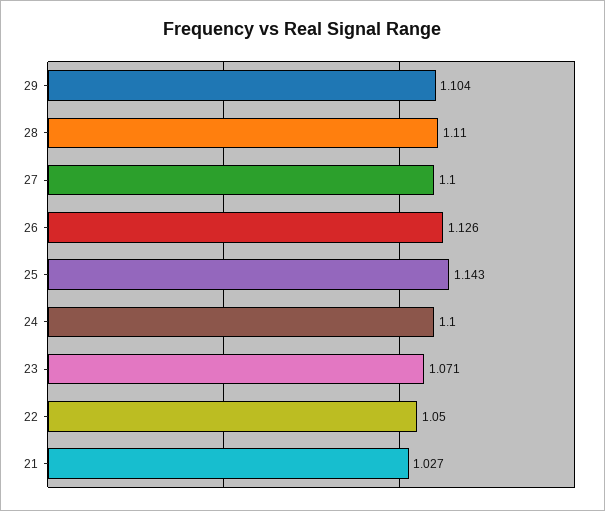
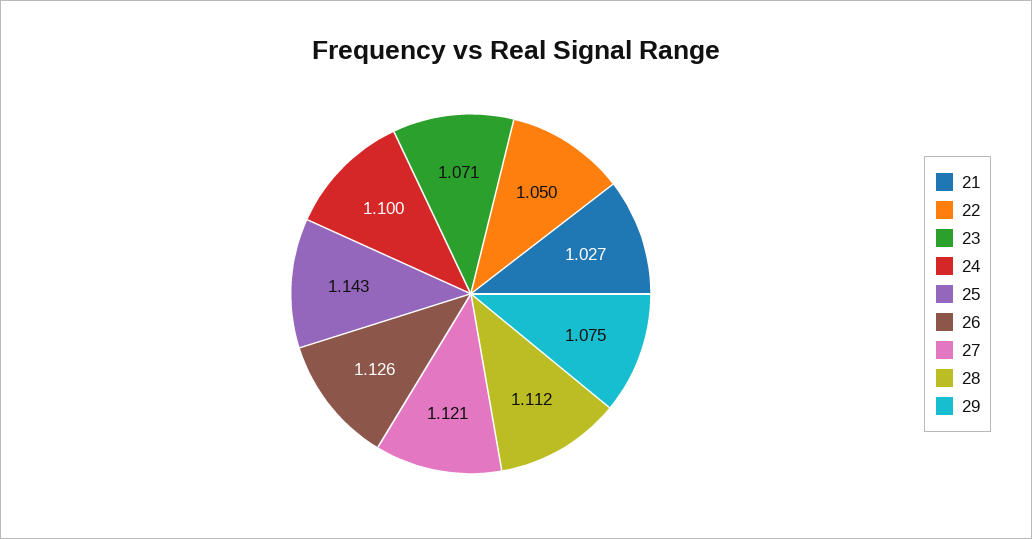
  {
-   "29": 1.104,
+   "29": 1.075,
-   "28": 1.11,
+   "28": 1.112,
-   "27": 1.1,
+   "27": 1.121,
    "26": 1.126,
    "25": 1.143,
    "24": 1.1,
    "23": 1.071,
    "22": 1.05,
    "21": 1.027
  }

